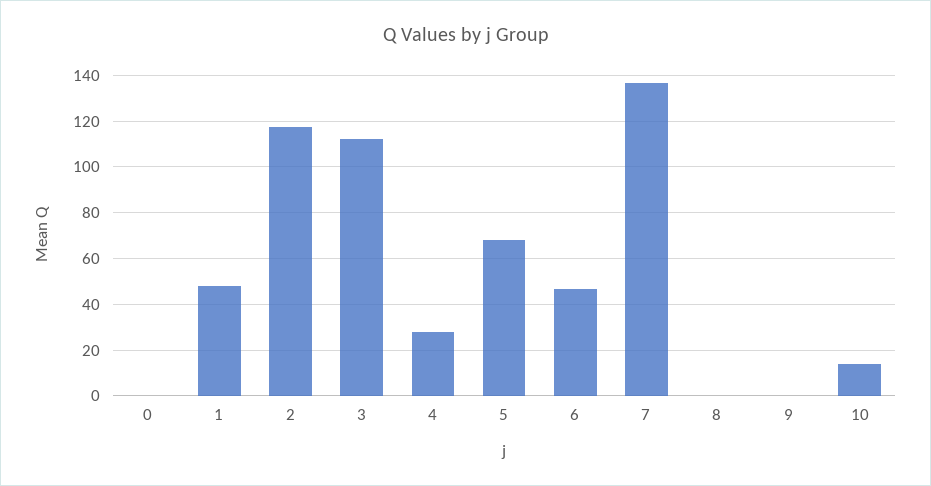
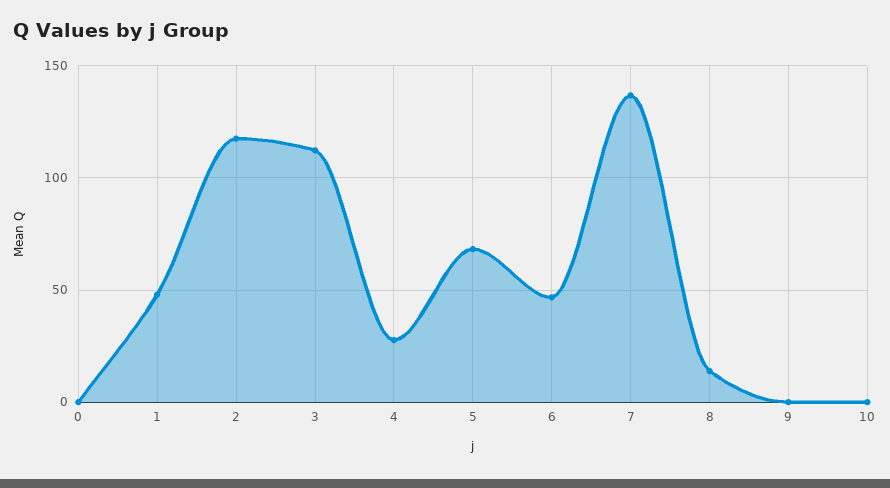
  {
    "0": 0,
    "1": 50,
    "2": 120,
    "3": 110,
    "4": 30,
    "5": 70,
    "6": 45,
    "7": 135,
-   "8": 0,
+   "8": 15,
    "9": 0,
-   "10": 15
+   "10": 0
  }

